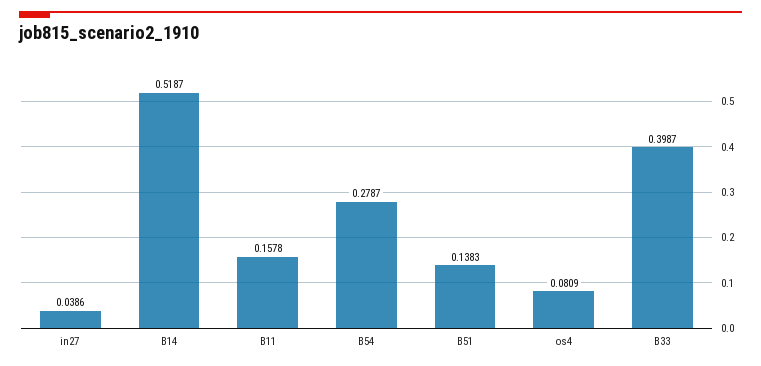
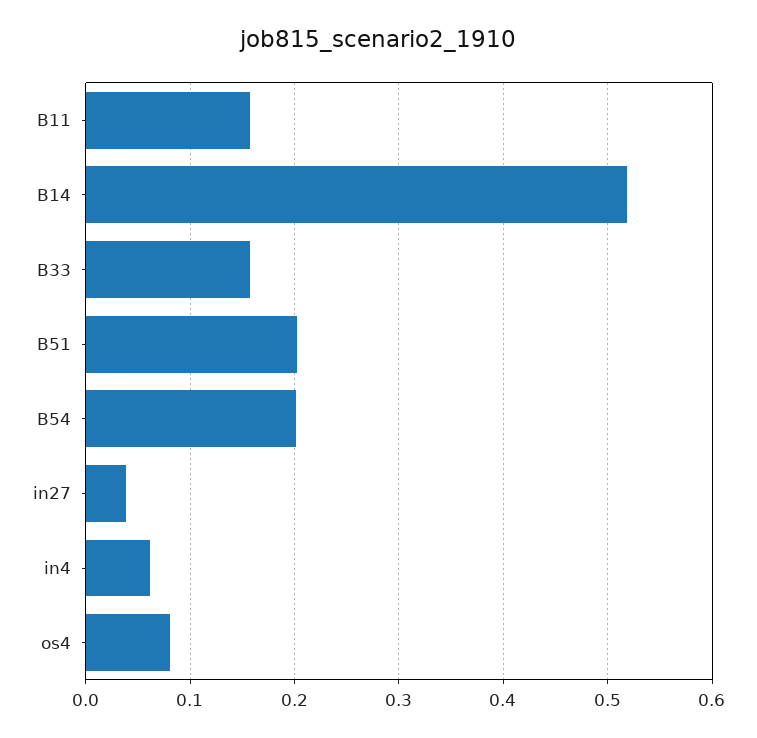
  {
    "in27": 0.0386,
    "B14": 0.5187,
    "B11": 0.1578,
-   "B54": 0.2787,
+   "B54": 0.2,
-   "B51": 0.1383,
+   "B51": 0.2,
    "os4": 0.0809,
-   "B33": 0.3987
+   "B33": 0.16,
+   "in4": 0.06
  }

